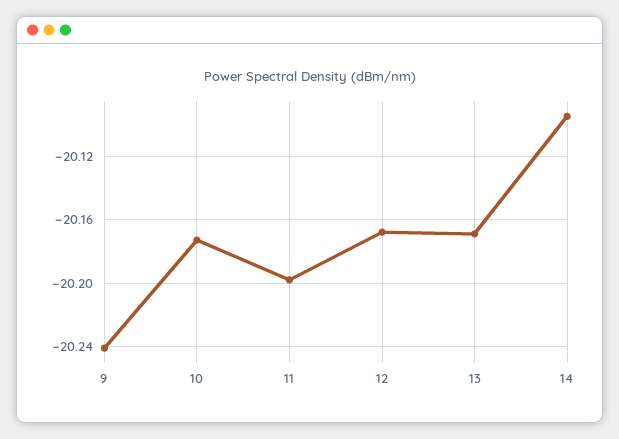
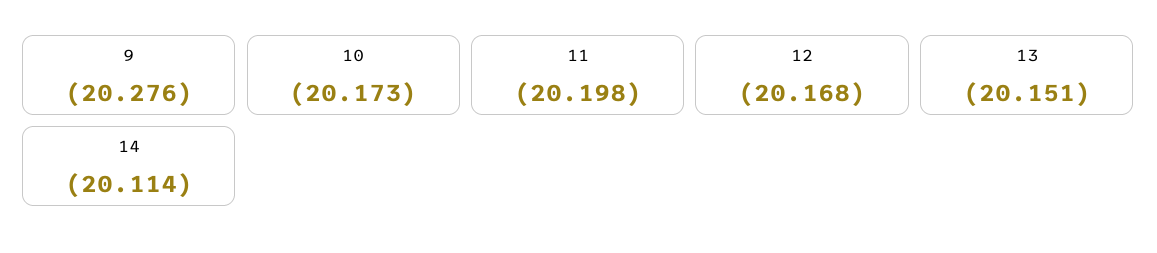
  {
-   "9": -20.24,
+   "9": -20.276,
    "10": -20.173,
    "11": -20.198,
    "12": -20.168,
-   "13": -20.17,
+   "13": -20.151,
-   "14": -20.095
+   "14": -20.114
  }

